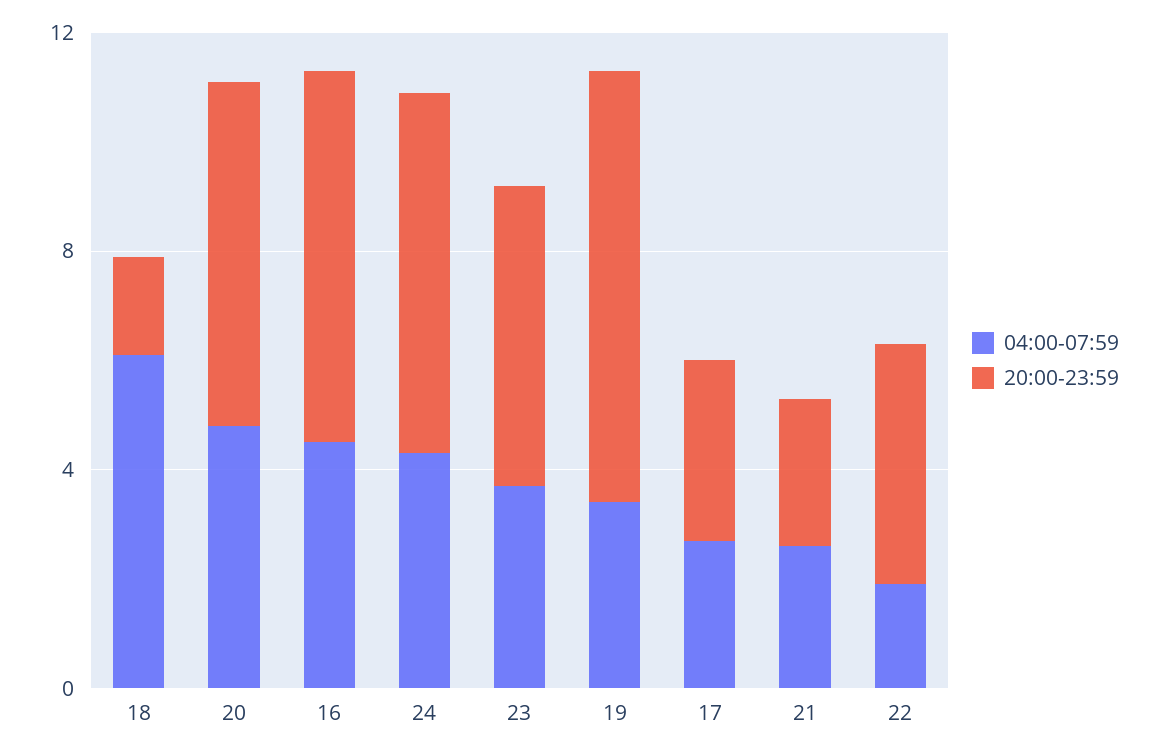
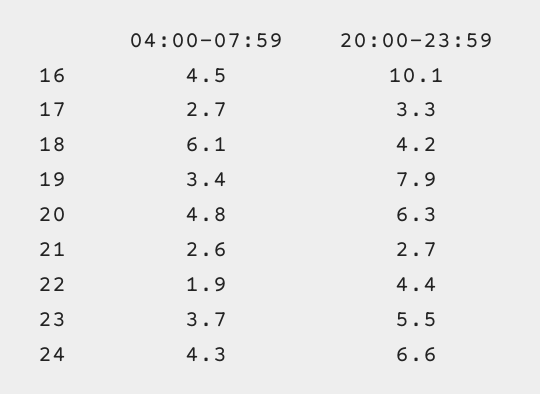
  {
    "04:00-07:59": {
      "18": 6.1,
      "20": 4.8,
      "16": 4.5,
      "24": 4.3,
      "23": 3.7,
      "19": 3.4,
      "17": 2.7,
      "21": 2.6,
      "22": 1.9
    },
    "20:00-23:59": {
-     "18": 2,
+     "18": 4.2,
      "20": 6.3,
-     "16": 7,
+     "16": 10.1,
      "24": 6.6,
      "23": 5.5,
      "19": 7.9,
      "17": 3.3,
      "21": 2.7,
      "22": 4.4
    }
  }

